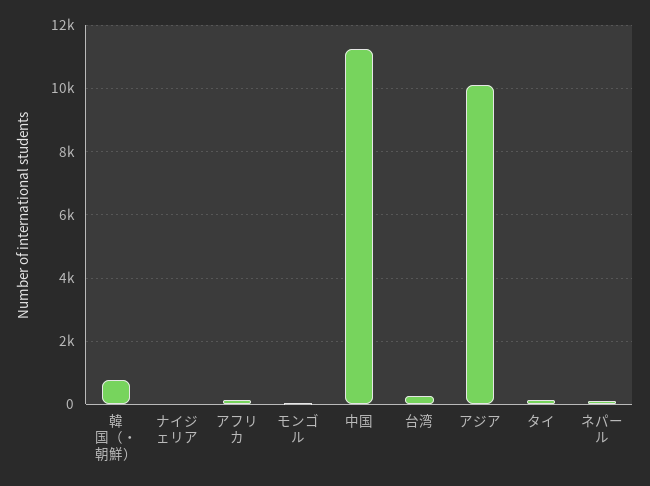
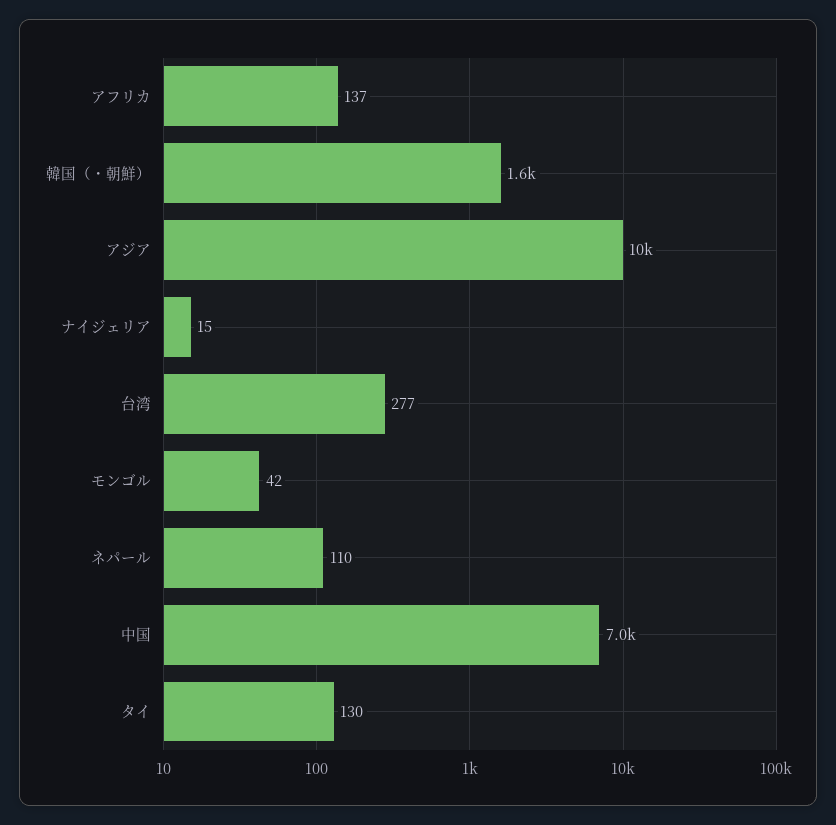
  {
-   "韓国（・朝鮮）": 800,
+   "韓国（・朝鮮）": 1600,
    "ナイジェリア": 15,
    "アフリカ": 137,
    "モンゴル": 42,
-   "中国": 11200,
+   "中国": 7000,
    "台湾": 277,
    "アジア": 10000,
    "タイ": 130,
    "ネパール": 110
  }

